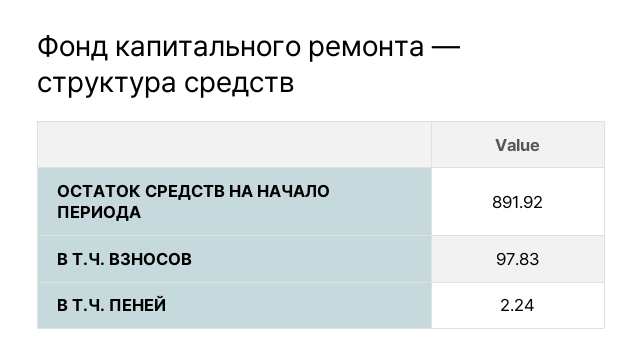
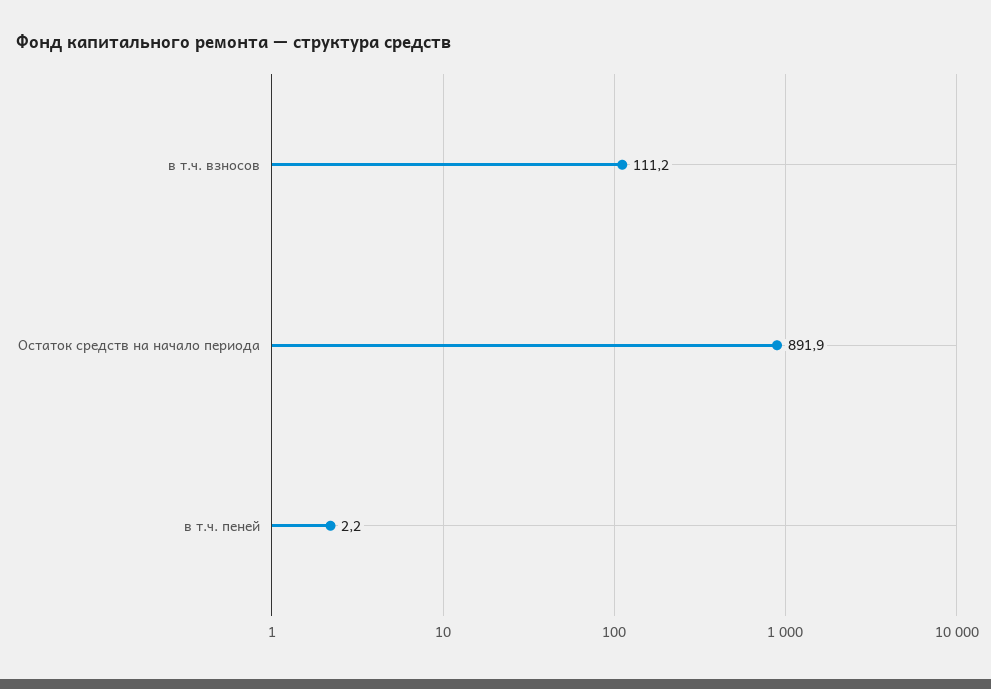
  {
    "ОСТАТОК СРЕДСТВ НА НАЧАЛО ПЕРИОДА": 891.92,
-   "В Т.Ч. ВЗНОСОВ": 97.83,
+   "В Т.Ч. ВЗНОСОВ": 111.2,
    "В Т.Ч. ПЕНЕЙ": 2.24
  }

